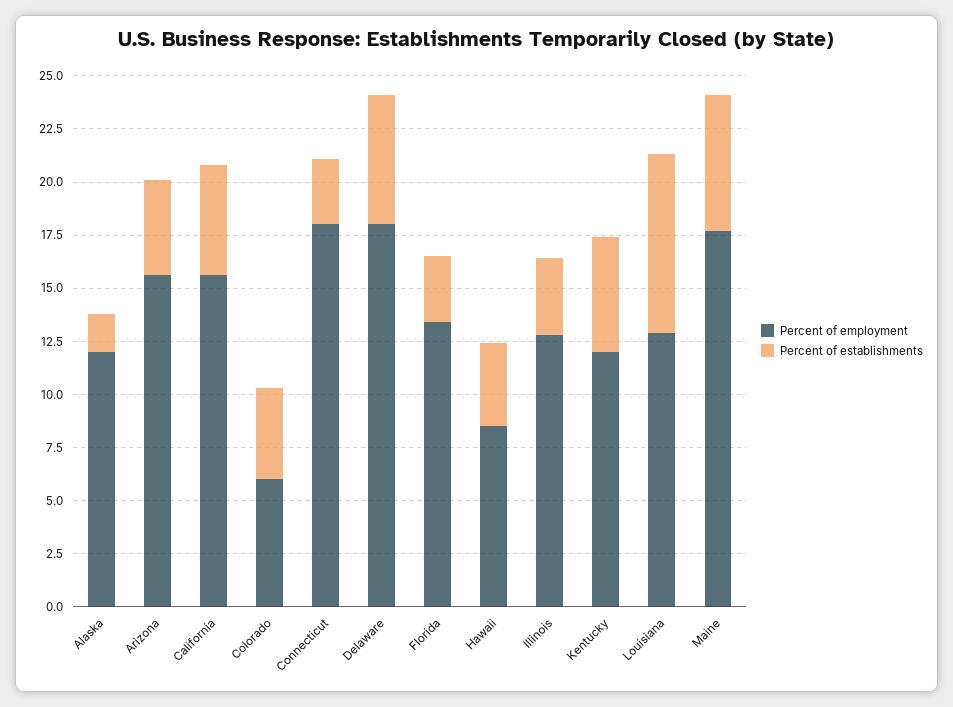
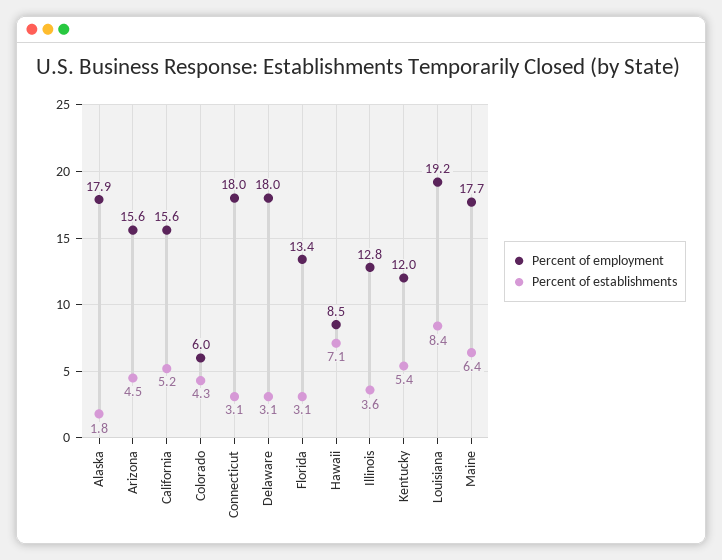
  {
    "Percent of employment": {
-     "Alaska": 12,
+     "Alaska": 17.9,
      "Arizona": 15.6,
      "California": 15.6,
      "Colorado": 6,
      "Connecticut": 18,
      "Delaware": 18,
      "Florida": 13.4,
      "Hawaii": 8.5,
      "Illinois": 12.8,
      "Kentucky": 12,
-     "Louisiana": 13,
+     "Louisiana": 19.2,
      "Maine": 17.7
    },
    "Percent of establishments": {
      "Alaska": 1.8,
      "Arizona": 4.5,
      "California": 5.2,
      "Colorado": 4.3,
      "Connecticut": 3.1,
-     "Delaware": 6,
+     "Delaware": 3.1,
      "Florida": 3.1,
-     "Hawaii": 4,
+     "Hawaii": 7.1,
      "Illinois": 3.6,
      "Kentucky": 5.4,
      "Louisiana": 8.4,
      "Maine": 6.4
    }
  }

